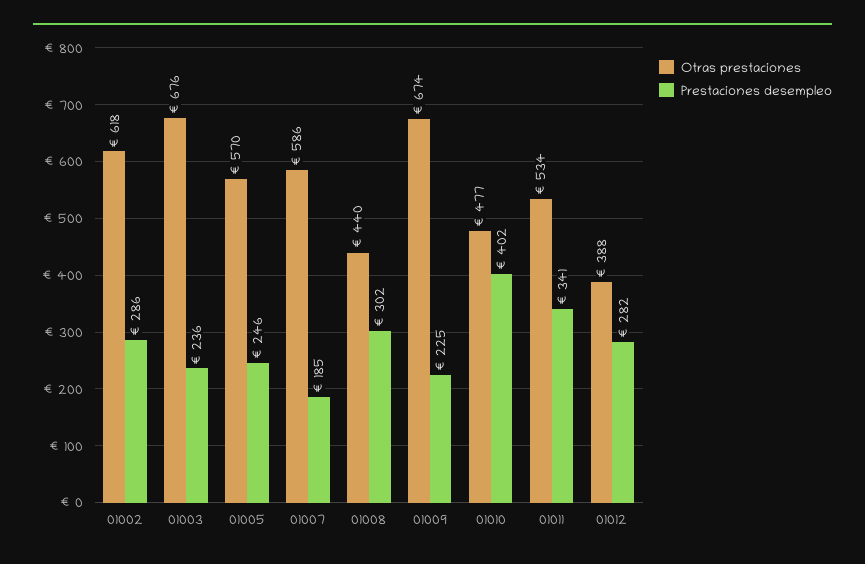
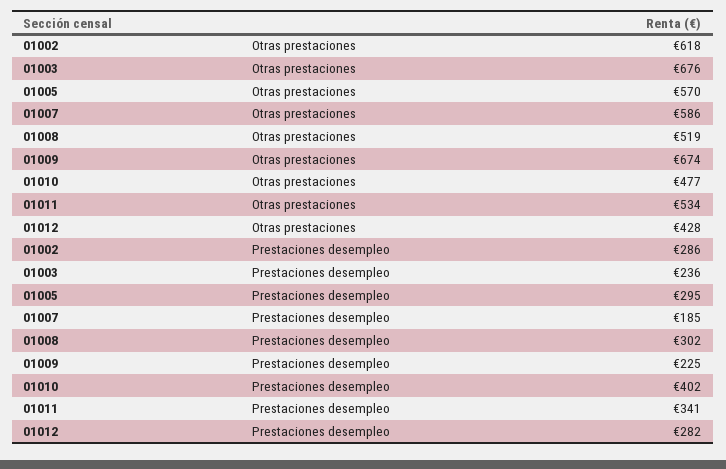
  {
    "Otras prestaciones": {
      "01002": 618,
      "01003": 676,
      "01005": 570,
      "01007": 586,
-     "01008": 440,
+     "01008": 519,
      "01009": 674,
      "01010": 477,
      "01011": 534,
-     "01012": 388
+     "01012": 428
    },
    "Prestaciones desempleo": {
      "01002": 286,
      "01003": 236,
-     "01005": 246,
+     "01005": 295,
      "01007": 185,
      "01008": 302,
      "01009": 225,
      "01010": 402,
      "01011": 341,
      "01012": 282
    }
  }

